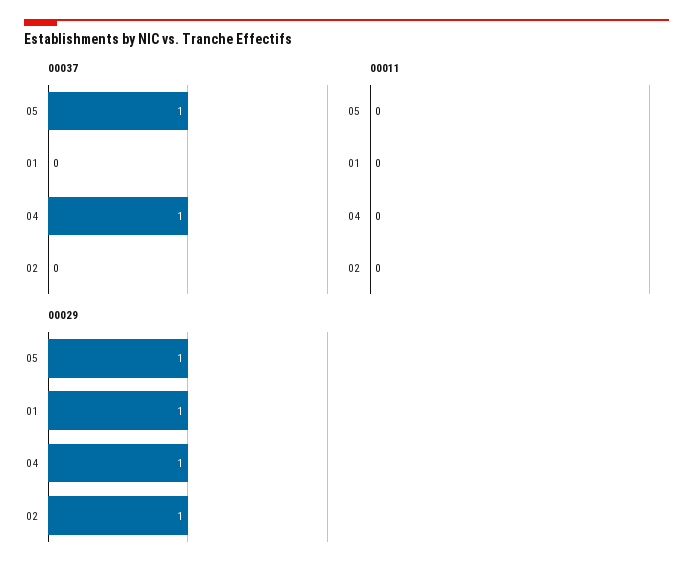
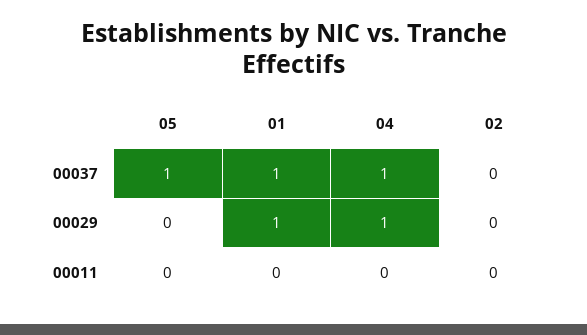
  {
    "00037": {
      "05": 1,
-     "01": 0,
+     "01": 1,
      "04": 1,
      "02": 0
    },
    "00011": {
      "05": 0,
      "01": 0,
      "04": 0,
      "02": 0
    },
    "00029": {
-     "05": 1,
+     "05": 0,
      "01": 1,
      "04": 1,
-     "02": 1
+     "02": 0
    }
  }

